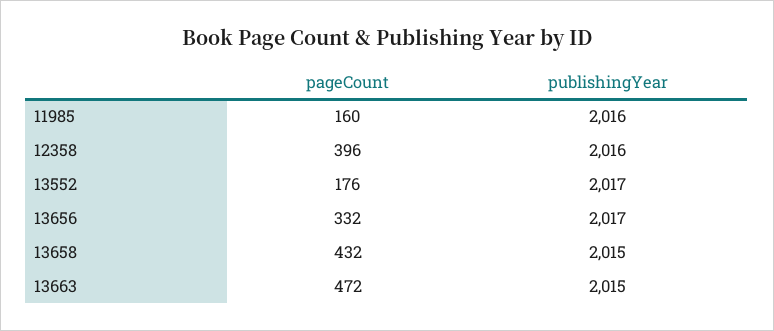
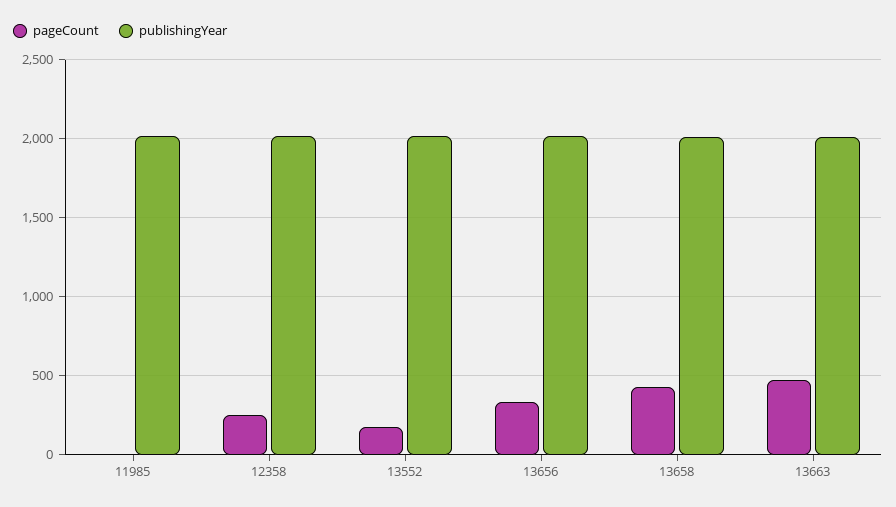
  {
    "pageCount": {
-     "11985": 160,
+     "11985": 0,
-     "12358": 396,
+     "12358": 250,
      "13552": 176,
      "13656": 332,
      "13658": 432,
      "13663": 472
    },
    "publishingYear": {
      "11985": 2016,
      "12358": 2016,
      "13552": 2017,
      "13656": 2017,
      "13658": 2015,
      "13663": 2015
    }
  }

